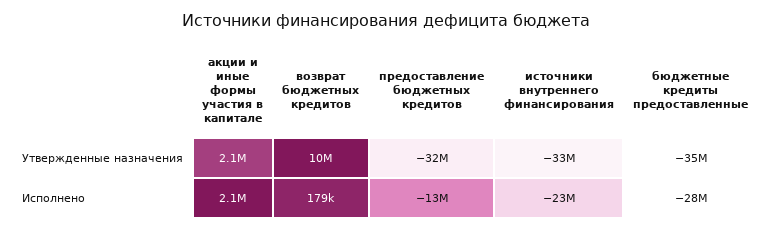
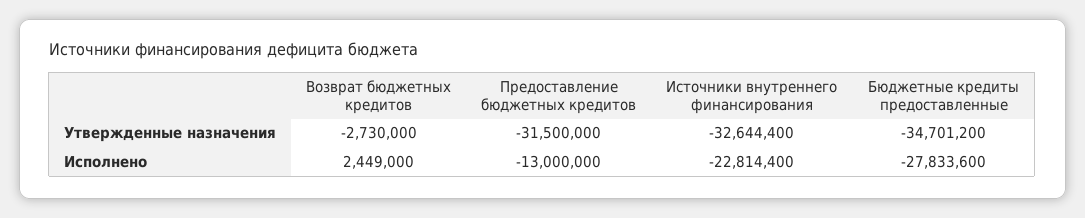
  {
-   "акции и иные формы участия в капитале": {
-     "Утвержденные назначения": 2100000,
-     "Исполнено": 2100000
-   },
    "возврат бюджетных кредитов": {
-     "Утвержденные назначения": 10000000,
+     "Утвержденные назначения": -2730000,
-     "Исполнено": 179000
+     "Исполнено": 2449000
    },
    "предоставление бюджетных кредитов": {
      "Утвержденные назначения": -31500000,
      "Исполнено": -13000000
    },
    "источники внутреннего финансирования": {
      "Утвержденные назначения": -32644400,
      "Исполнено": -22814400
    },
    "бюджетные кредиты предоставленные": {
      "Утвержденные назначения": -34701200,
      "Исполнено": -27833600
    }
  }

